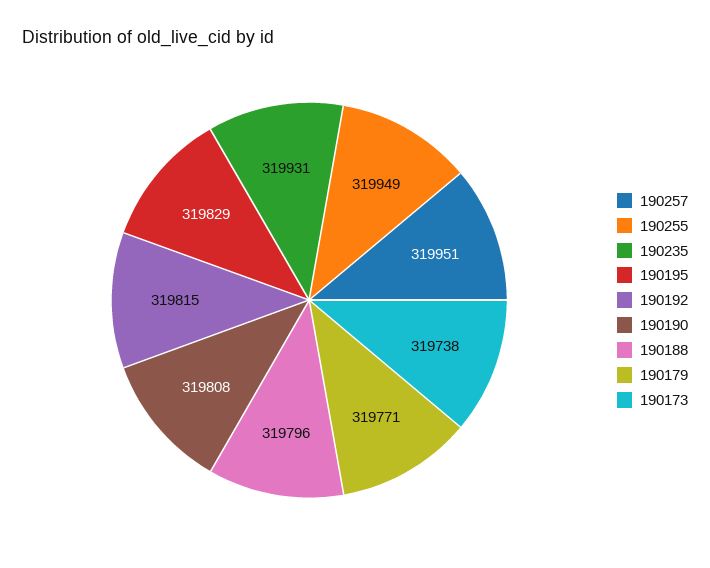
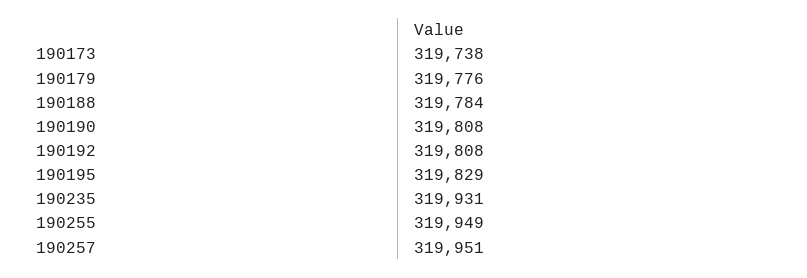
  {
    "190257": 319951,
    "190255": 319949,
    "190235": 319931,
    "190195": 319829,
-   "190192": 319815,
+   "190192": 319808,
    "190190": 319808,
-   "190188": 319796,
+   "190188": 319784,
-   "190179": 319771,
+   "190179": 319776,
    "190173": 319738
  }

